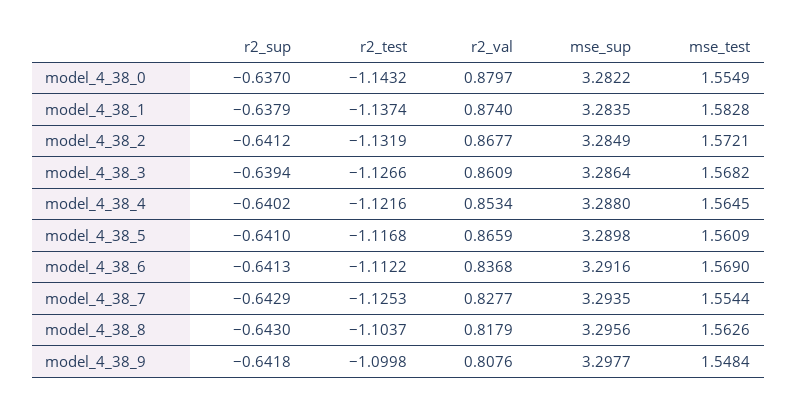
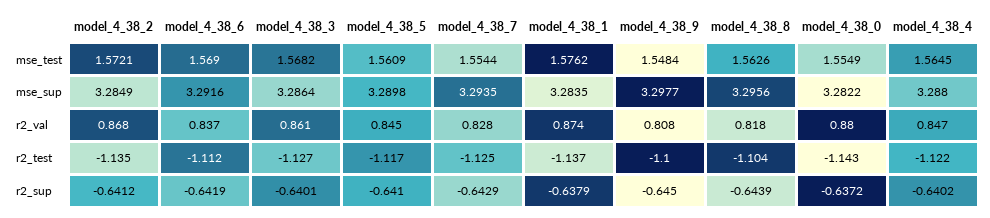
  {
    "r2_sup": {
-     "model_4_38_0": -0.637,
+     "model_4_38_0": -0.6372,
      "model_4_38_1": -0.6379,
      "model_4_38_2": -0.6412,
-     "model_4_38_3": -0.6394,
+     "model_4_38_3": -0.6401,
      "model_4_38_4": -0.6402,
      "model_4_38_5": -0.641,
-     "model_4_38_6": -0.6413,
+     "model_4_38_6": -0.6419,
      "model_4_38_7": -0.6429,
-     "model_4_38_8": -0.643,
+     "model_4_38_8": -0.6439,
-     "model_4_38_9": -0.6418
+     "model_4_38_9": -0.645
    },
    "r2_test": {
      "model_4_38_0": -1.1432,
      "model_4_38_1": -1.1374,
-     "model_4_38_2": -1.1319,
+     "model_4_38_2": -1.135,
      "model_4_38_3": -1.1266,
      "model_4_38_4": -1.1216,
      "model_4_38_5": -1.1168,
      "model_4_38_6": -1.1122,
      "model_4_38_7": -1.1253,
      "model_4_38_8": -1.1037,
      "model_4_38_9": -1.0998
    },
    "r2_val": {
      "model_4_38_0": 0.8797,
      "model_4_38_1": 0.874,
      "model_4_38_2": 0.8677,
      "model_4_38_3": 0.8609,
-     "model_4_38_4": 0.8534,
+     "model_4_38_4": 0.847,
-     "model_4_38_5": 0.8659,
+     "model_4_38_5": 0.845,
      "model_4_38_6": 0.8368,
      "model_4_38_7": 0.8277,
      "model_4_38_8": 0.8179,
      "model_4_38_9": 0.8076
    },
    "mse_sup": {
      "model_4_38_0": 3.2822,
      "model_4_38_1": 3.2835,
      "model_4_38_2": 3.2849,
      "model_4_38_3": 3.2864,
      "model_4_38_4": 3.288,
      "model_4_38_5": 3.2898,
      "model_4_38_6": 3.2916,
      "model_4_38_7": 3.2935,
      "model_4_38_8": 3.2956,
      "model_4_38_9": 3.2977
    },
    "mse_test": {
      "model_4_38_0": 1.5549,
-     "model_4_38_1": 1.5828,
+     "model_4_38_1": 1.5762,
      "model_4_38_2": 1.5721,
      "model_4_38_3": 1.5682,
      "model_4_38_4": 1.5645,
      "model_4_38_5": 1.5609,
      "model_4_38_6": 1.569,
      "model_4_38_7": 1.5544,
      "model_4_38_8": 1.5626,
      "model_4_38_9": 1.5484
    }
  }

